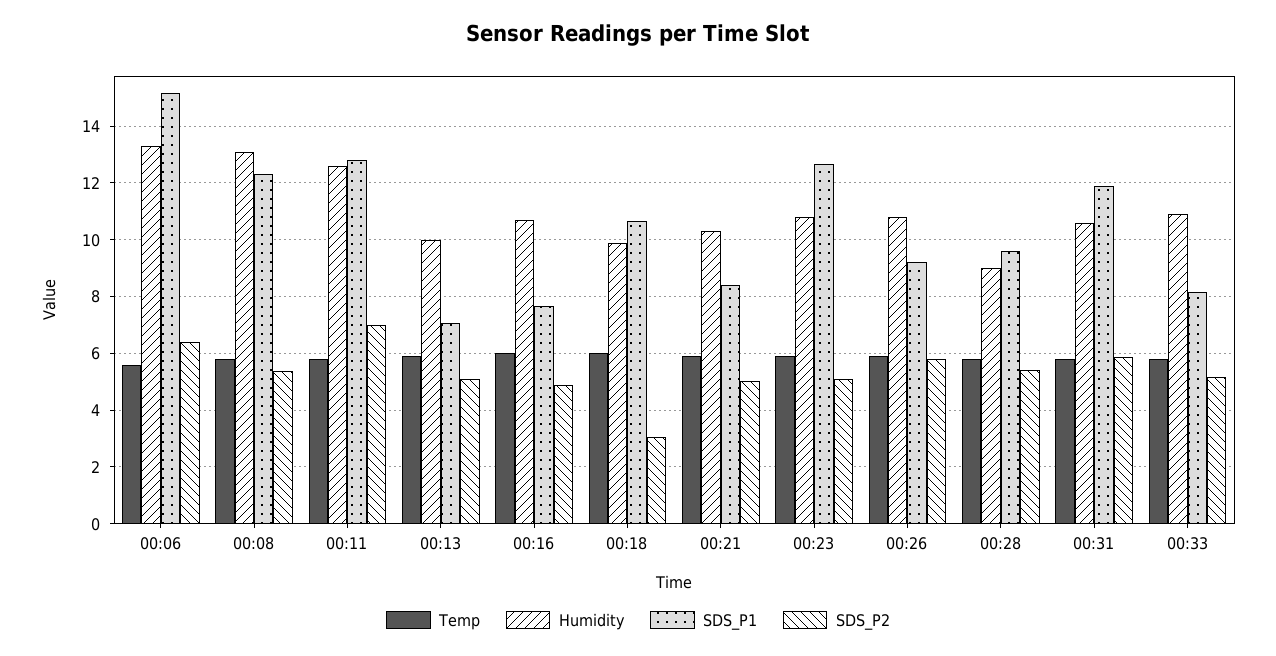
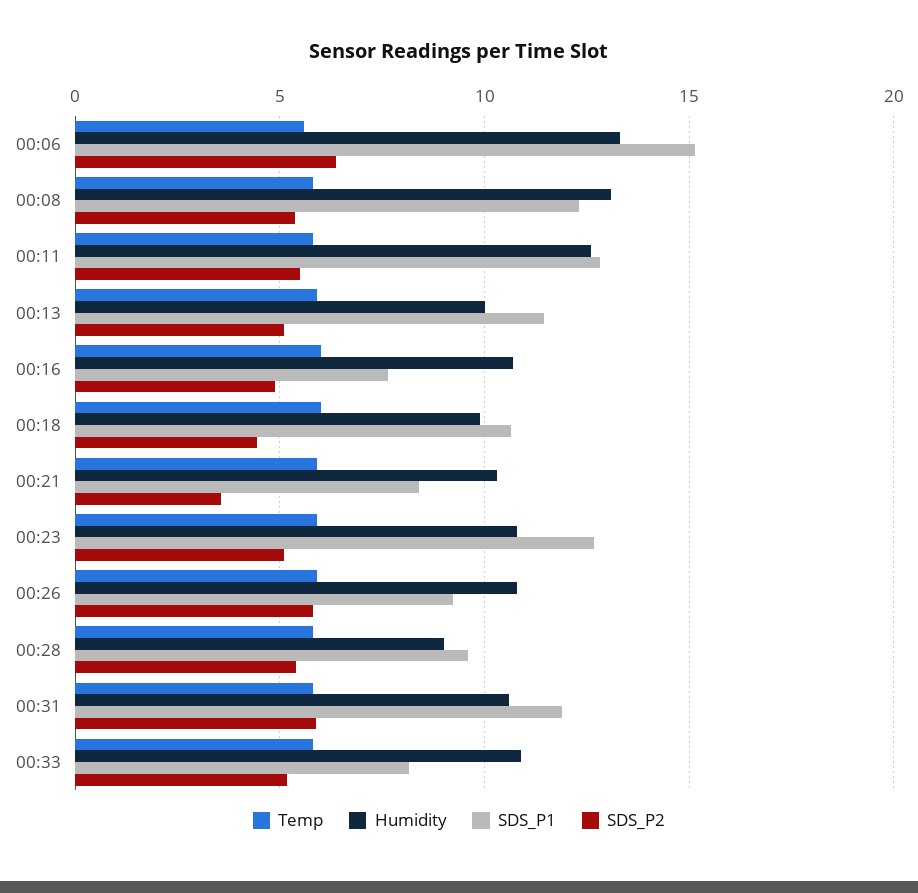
  {
    "Temp": {
      "00:06": 5.5,
      "00:08": 5.75,
      "00:11": 5.75,
      "00:13": 6,
      "00:16": 6,
      "00:18": 6,
      "00:21": 6,
      "00:23": 6,
      "00:26": 6,
      "00:28": 5.75,
      "00:31": 5.75,
      "00:33": 5.75
    },
    "Humidity": {
      "00:06": 13.25,
      "00:08": 13,
      "00:11": 12.5,
      "00:13": 10,
      "00:16": 10.75,
      "00:18": 10,
      "00:21": 10.25,
      "00:23": 10.75,
      "00:26": 10.75,
      "00:28": 9,
      "00:31": 10.5,
      "00:33": 11
    },
    "SDS_P1": {
      "00:06": 15.25,
      "00:08": 12.25,
      "00:11": 12.75,
-     "00:13": 7,
+     "00:13": 11.5,
      "00:16": 7.75,
      "00:18": 10.75,
      "00:21": 8.5,
      "00:23": 12.75,
      "00:26": 9.25,
      "00:28": 9.5,
      "00:31": 12,
      "00:33": 8.25
    },
    "SDS_P2": {
      "00:06": 6.5,
      "00:08": 5.5,
-     "00:11": 7,
+     "00:11": 5.5,
      "00:13": 5,
      "00:16": 5,
-     "00:18": 3,
+     "00:18": 4.5,
-     "00:21": 5,
+     "00:21": 3.5,
      "00:23": 5,
      "00:26": 5.75,
      "00:28": 5.5,
      "00:31": 6,
      "00:33": 5.25
    }
  }

